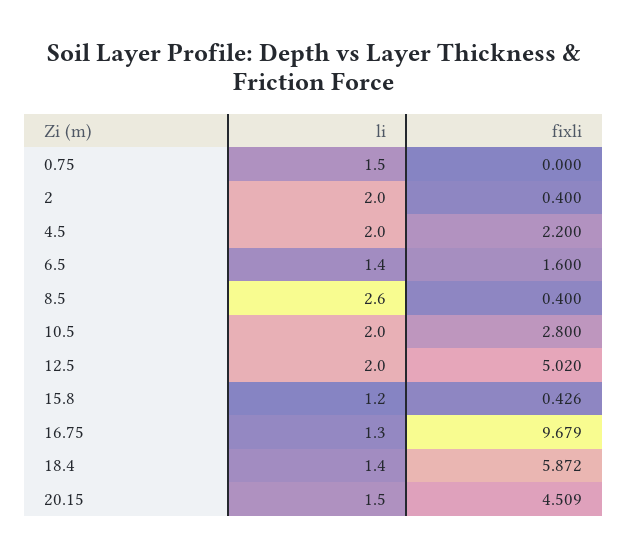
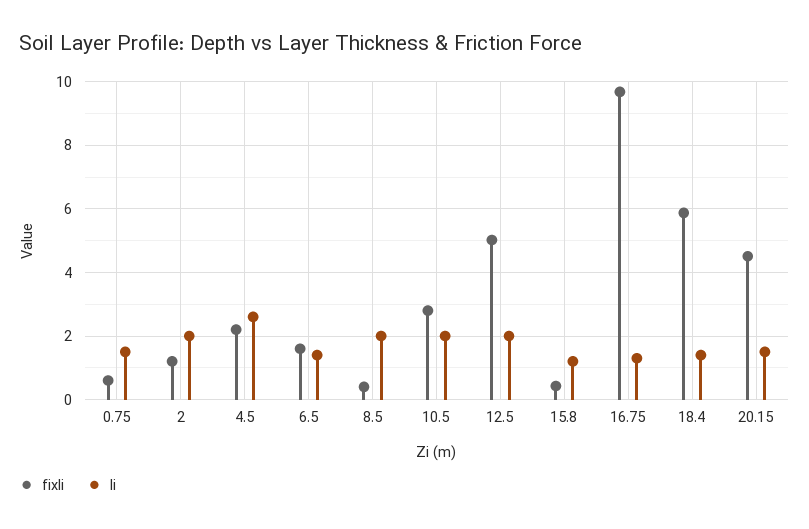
  {
    "li": {
      "0.75": 1.5,
      "2": 2,
-     "4.5": 2,
+     "4.5": 2.6,
      "6.5": 1.4,
-     "8.5": 2.6,
+     "8.5": 2,
      "10.5": 2,
      "12.5": 2,
      "15.8": 1.2,
      "16.75": 1.3,
      "18.4": 1.4,
      "20.15": 1.5
    },
    "fixli": {
-     "0.75": 0,
+     "0.75": 0.6,
-     "2": 0.4,
+     "2": 1.2,
      "4.5": 2.2,
      "6.5": 1.6,
      "8.5": 0.4,
      "10.5": 2.8,
      "12.5": 5.02,
      "15.8": 0.426,
      "16.75": 9.679,
      "18.4": 5.872,
      "20.15": 4.509
    }
  }

